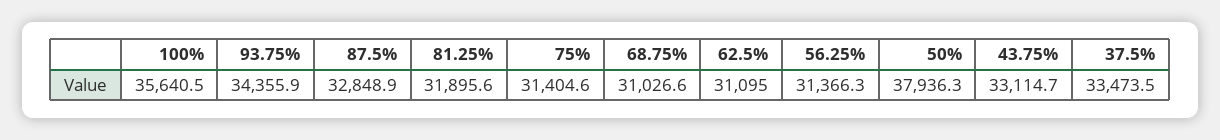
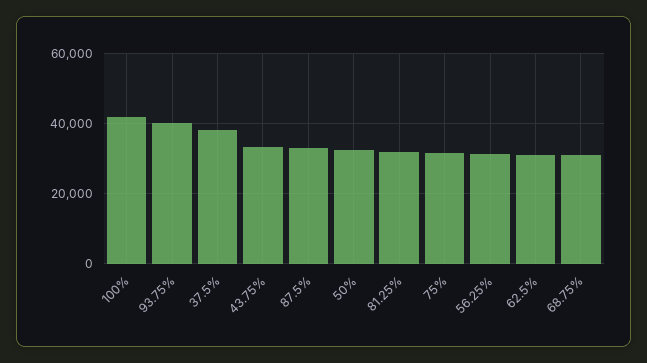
  {
-   "100%": 35640.5,
+   "100%": 42000,
-   "93.75%": 34355.9,
+   "93.75%": 40000,
    "87.5%": 32848.9,
    "81.25%": 31895.6,
    "75%": 31404.6,
    "68.75%": 31026.6,
    "62.5%": 31095,
    "56.25%": 31366.3,
-   "50%": 37936.3,
+   "50%": 32000,
    "43.75%": 33114.7,
-   "37.5%": 33473.5
+   "37.5%": 38000
  }

